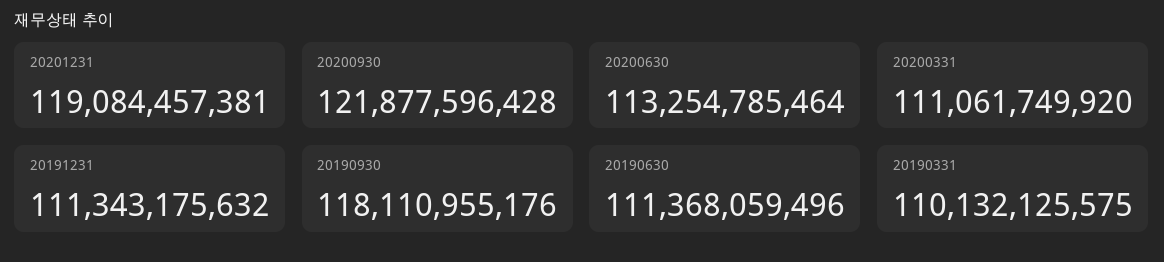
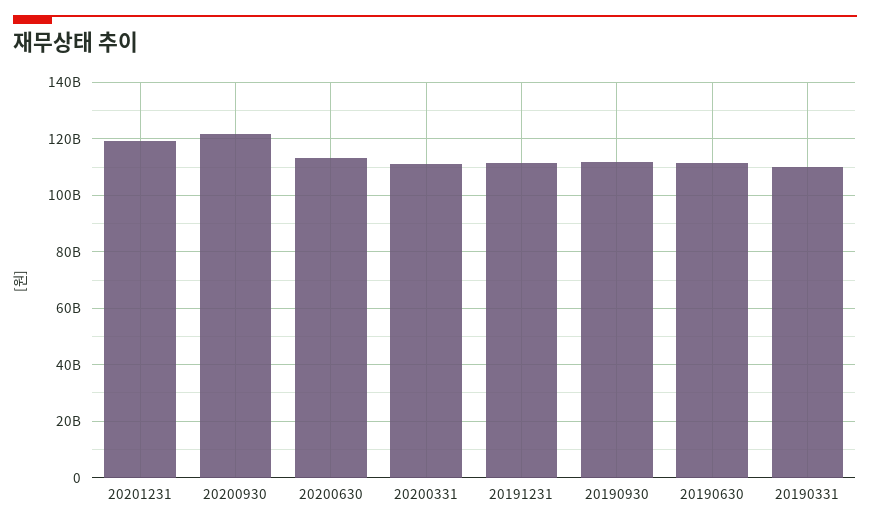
  {
    "20201231": 119084457381,
    "20200930": 121877596428,
    "20200630": 113254785464,
    "20200331": 111061749920,
    "20191231": 111343175632,
-   "20190930": 118110955176,
+   "20190930": 112500000000,
    "20190630": 111368059496,
    "20190331": 110132125575
  }

